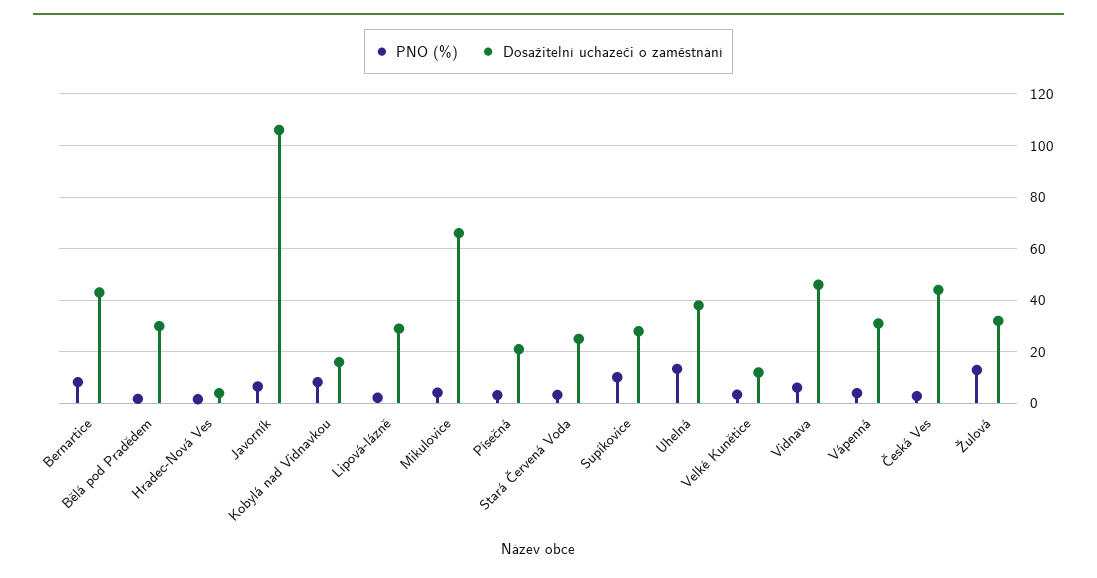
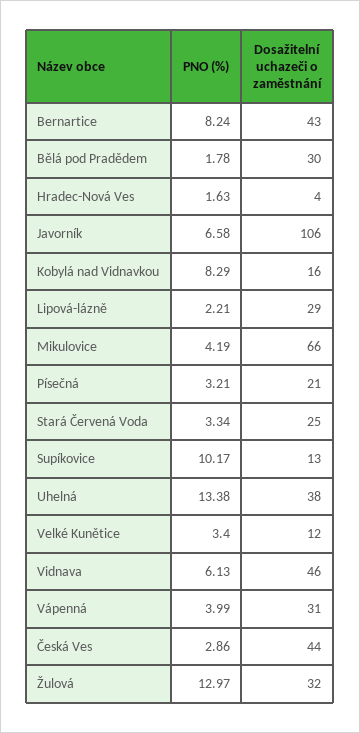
  {
    "PNO (%)": {
      "Bernartice": 8.24,
      "Bělá pod Pradědem": 1.78,
      "Hradec-Nová Ves": 1.63,
      "Javorník": 6.58,
      "Kobylá nad Vidnavkou": 8.29,
      "Lipová-lázně": 2.21,
      "Mikulovice": 4.19,
      "Písečná": 3.21,
      "Stará Červená Voda": 3.34,
      "Supíkovice": 10.17,
      "Uhelná": 13.38,
      "Velké Kunětice": 3.4,
      "Vidnava": 6.13,
      "Vápenná": 3.99,
      "Česká Ves": 2.86,
      "Žulová": 12.97
    },
    "Dosažitelní uchazeči o zaměstnání": {
      "Bernartice": 43,
      "Bělá pod Pradědem": 30,
      "Hradec-Nová Ves": 4,
      "Javorník": 106,
      "Kobylá nad Vidnavkou": 16,
      "Lipová-lázně": 29,
      "Mikulovice": 66,
      "Písečná": 21,
      "Stará Červená Voda": 25,
-     "Supíkovice": 27.5,
+     "Supíkovice": 13,
      "Uhelná": 38,
      "Velké Kunětice": 12,
      "Vidnava": 46,
      "Vápenná": 31,
      "Česká Ves": 44,
      "Žulová": 32
    }
  }

